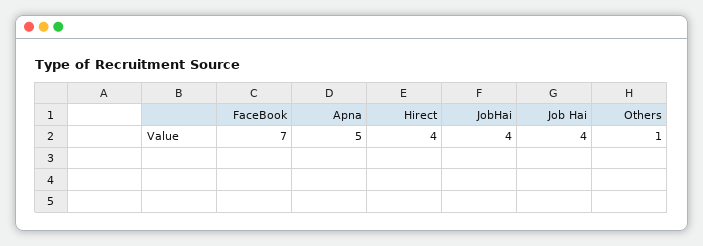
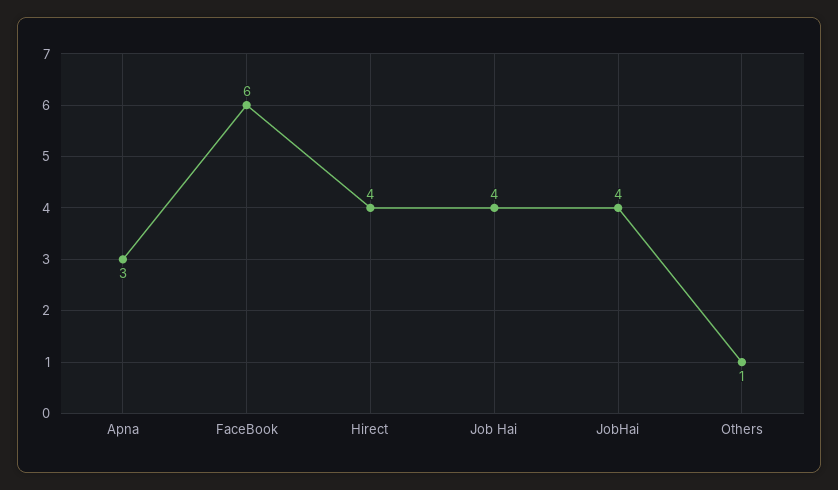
  {
-   "FaceBook": 7,
+   "FaceBook": 6,
-   "Apna": 5,
+   "Apna": 3,
    "Hirect": 4,
    "JobHai": 4,
    "Job Hai": 4,
    "Others": 1
  }

